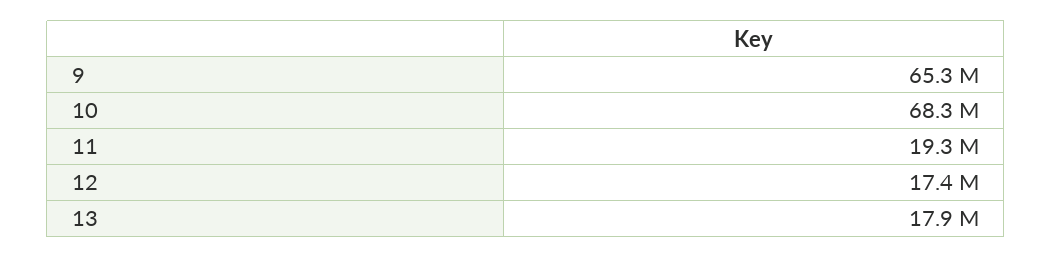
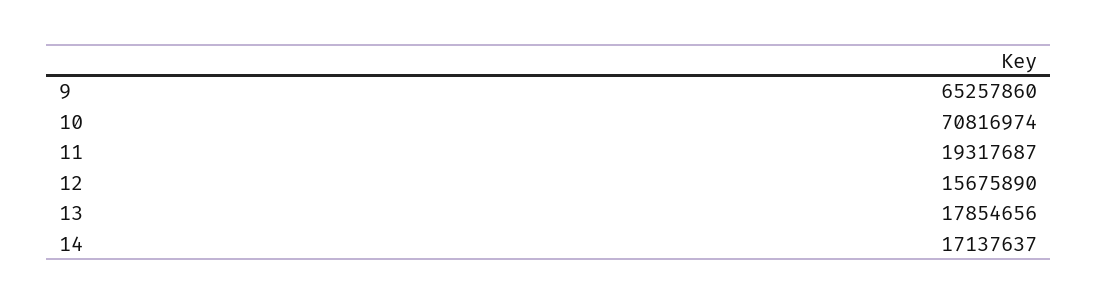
  {
    "9": 65257860,
-   "10": 68300000,
+   "10": 70816974,
    "11": 19317687,
-   "12": 17400000,
+   "12": 15675890,
-   "13": 17854656
+   "13": 17854656,
+   "14": 17137637
  }

